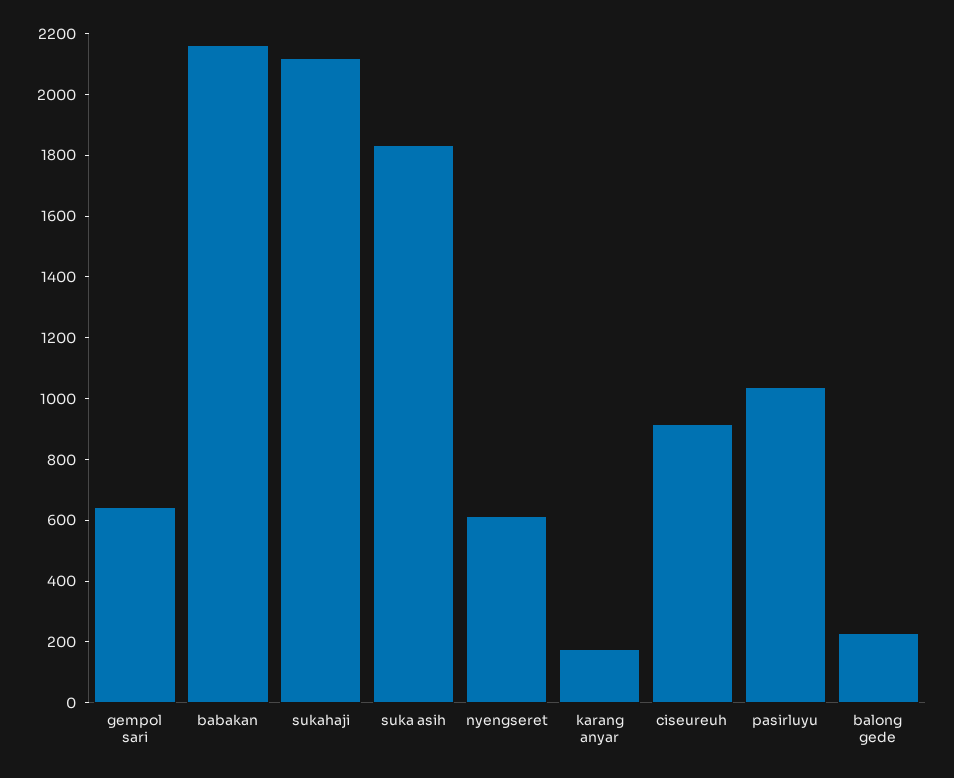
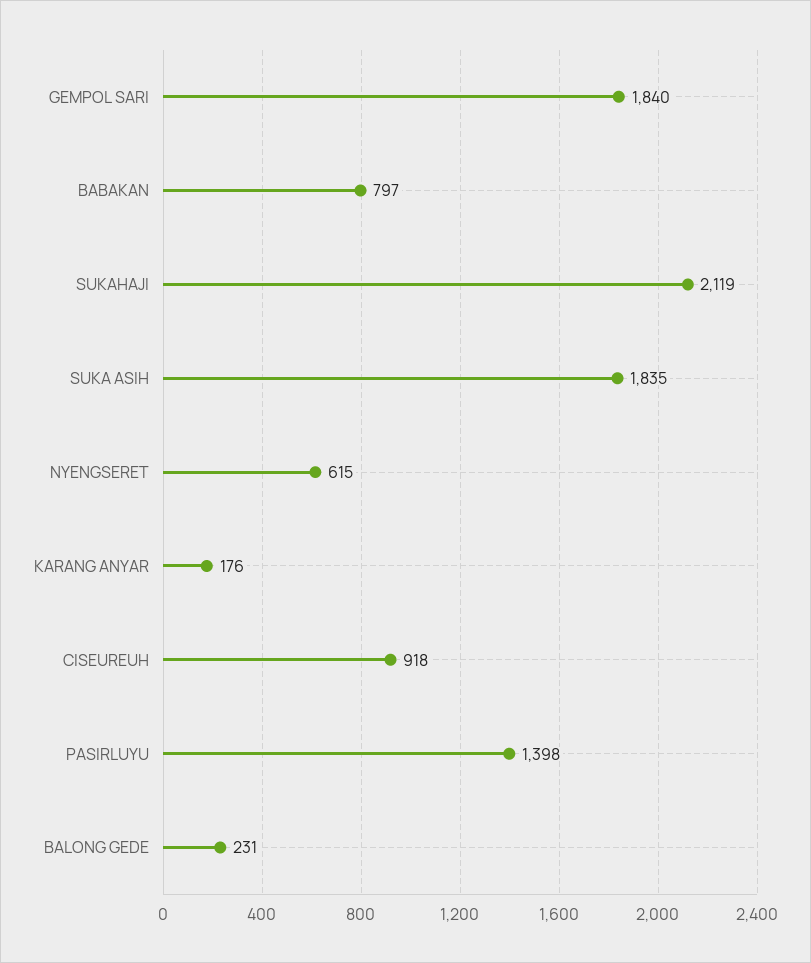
  {
-   "gempol sari": 650,
+   "gempol sari": 1840,
-   "babakan": 2150,
+   "babakan": 797,
    "sukahaji": 2119,
    "suka asih": 1835,
    "nyengseret": 615,
    "karang anyar": 176,
    "ciseureuh": 918,
-   "pasirluyu": 1050,
+   "pasirluyu": 1398,
    "balong gede": 231
  }

